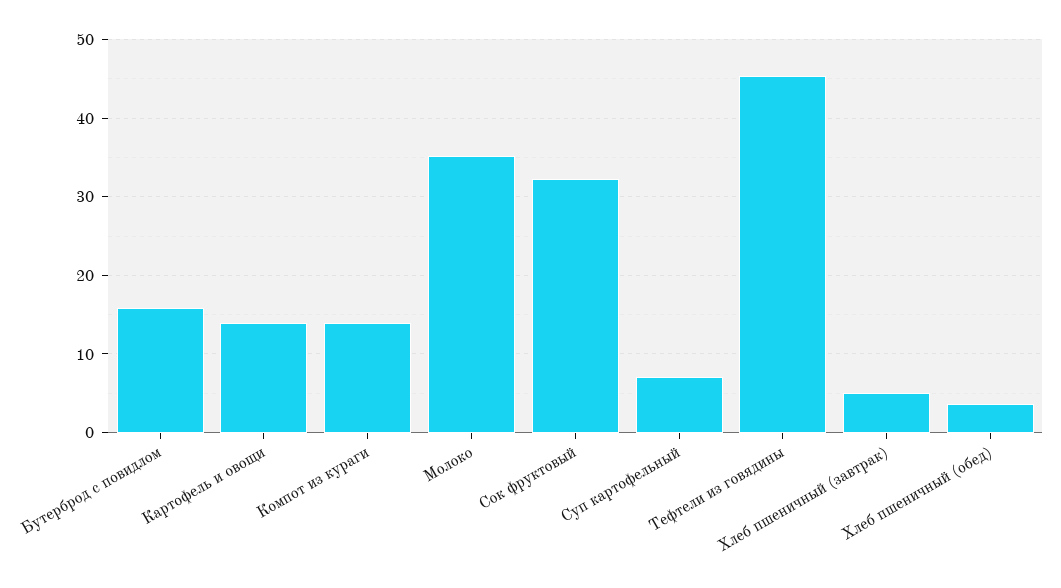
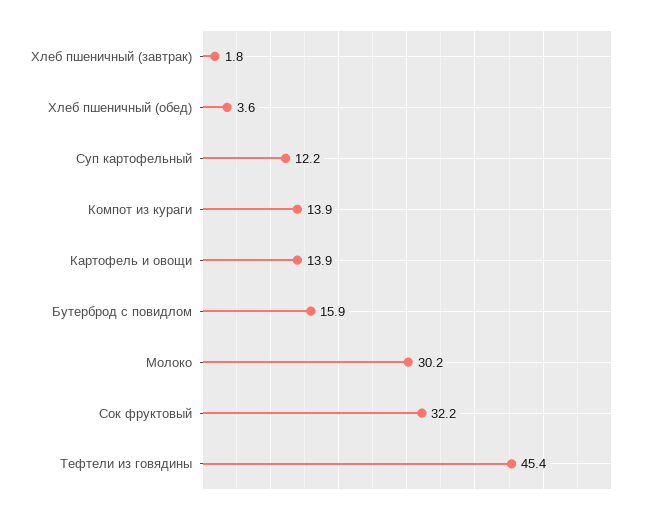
  {
    "Бутерброд с повидлом": 15.9,
    "Картофель и овощи": 13.9,
    "Компот из кураги": 13.9,
-   "Молоко": 35,
+   "Молоко": 30.2,
    "Сок фруктовый": 32.2,
-   "Суп картофельный": 7,
+   "Суп картофельный": 12.2,
    "Тефтели из говядины": 45.4,
-   "Хлеб пшеничный (завтрак)": 5,
+   "Хлеб пшеничный (завтрак)": 1.8,
    "Хлеб пшеничный (обед)": 3.6
  }

